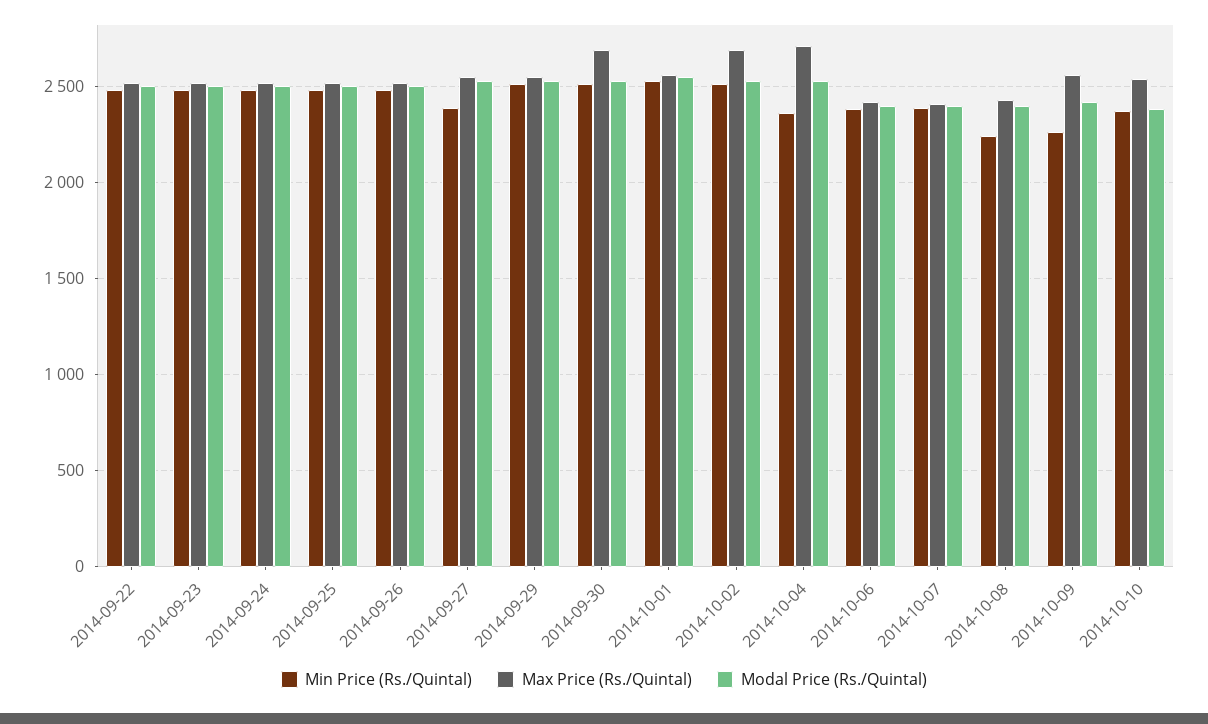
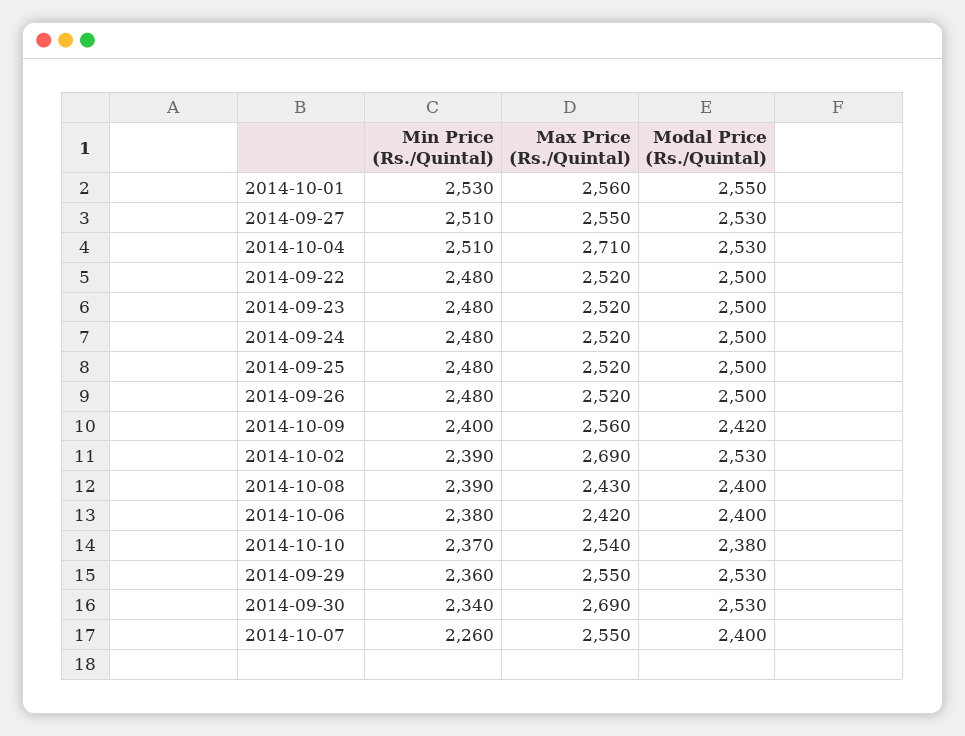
  {
    "Min Price (Rs./Quintal)": {
      "2014-09-22": 2480,
      "2014-09-23": 2480,
      "2014-09-24": 2480,
      "2014-09-25": 2480,
      "2014-09-26": 2480,
-     "2014-09-27": 2400,
+     "2014-09-27": 2510,
-     "2014-09-29": 2500,
+     "2014-09-29": 2360,
-     "2014-09-30": 2500,
+     "2014-09-30": 2340,
      "2014-10-01": 2530,
-     "2014-10-02": 2500,
+     "2014-10-02": 2390,
-     "2014-10-04": 2350,
+     "2014-10-04": 2510,
      "2014-10-06": 2380,
-     "2014-10-07": 2400,
+     "2014-10-07": 2260,
-     "2014-10-08": 2250,
+     "2014-10-08": 2390,
-     "2014-10-09": 2250,
+     "2014-10-09": 2400,
      "2014-10-10": 2370
    },
    "Max Price (Rs./Quintal)": {
      "2014-09-22": 2520,
      "2014-09-23": 2520,
      "2014-09-24": 2520,
      "2014-09-25": 2520,
      "2014-09-26": 2520,
      "2014-09-27": 2550,
      "2014-09-29": 2550,
      "2014-09-30": 2690,
      "2014-10-01": 2560,
      "2014-10-02": 2690,
      "2014-10-04": 2710,
      "2014-10-06": 2420,
-     "2014-10-07": 2400,
+     "2014-10-07": 2550,
      "2014-10-08": 2430,
      "2014-10-09": 2560,
      "2014-10-10": 2540
    },
    "Modal Price (Rs./Quintal)": {
      "2014-09-22": 2500,
      "2014-09-23": 2500,
      "2014-09-24": 2500,
      "2014-09-25": 2500,
      "2014-09-26": 2500,
      "2014-09-27": 2530,
      "2014-09-29": 2530,
      "2014-09-30": 2530,
      "2014-10-01": 2550,
      "2014-10-02": 2530,
      "2014-10-04": 2530,
      "2014-10-06": 2400,
      "2014-10-07": 2400,
      "2014-10-08": 2400,
      "2014-10-09": 2420,
      "2014-10-10": 2380
    }
  }

